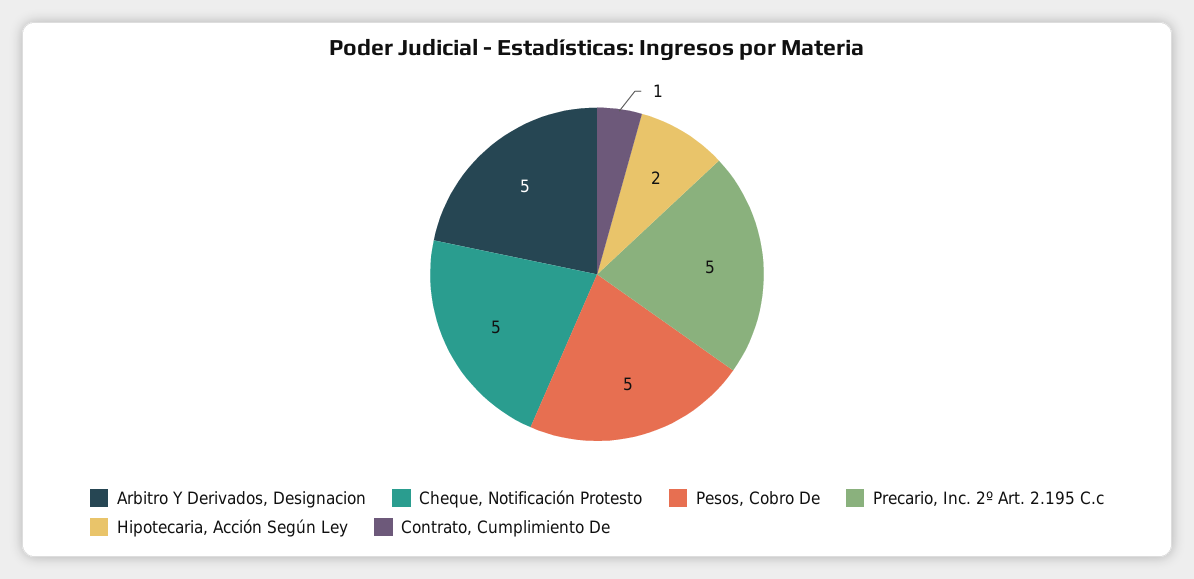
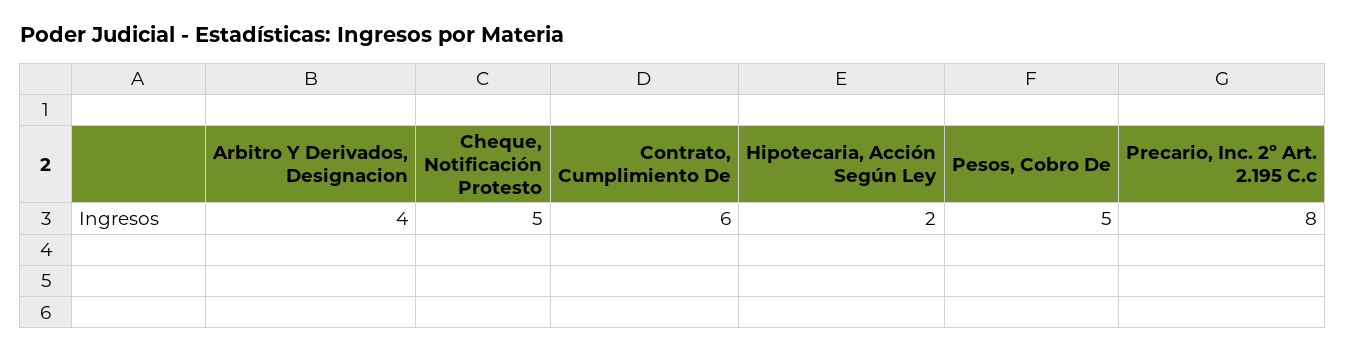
  {
-   "Arbitro Y Derivados, Designacion": 5,
+   "Arbitro Y Derivados, Designacion": 4,
    "Cheque, Notificación Protesto": 5,
    "Pesos, Cobro De": 5,
-   "Precario, Inc. 2º Art. 2.195 C.c": 5,
+   "Precario, Inc. 2º Art. 2.195 C.c": 8,
    "Hipotecaria, Acción Según Ley": 2,
-   "Contrato, Cumplimiento De": 1
+   "Contrato, Cumplimiento De": 6
  }

